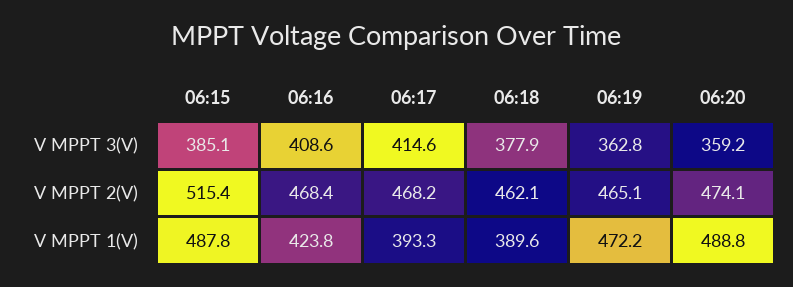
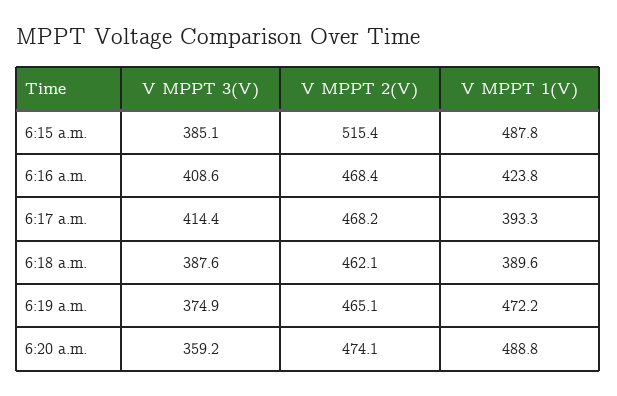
  {
    "06:15": {
      "V MPPT 3(V)": 385.1,
      "V MPPT 2(V)": 515.4,
      "V MPPT 1(V)": 487.8
    },
    "06:16": {
      "V MPPT 3(V)": 408.6,
      "V MPPT 2(V)": 468.4,
      "V MPPT 1(V)": 423.8
    },
    "06:17": {
-     "V MPPT 3(V)": 414.6,
+     "V MPPT 3(V)": 414.4,
      "V MPPT 2(V)": 468.2,
      "V MPPT 1(V)": 393.3
    },
    "06:18": {
-     "V MPPT 3(V)": 377.9,
+     "V MPPT 3(V)": 387.6,
      "V MPPT 2(V)": 462.1,
      "V MPPT 1(V)": 389.6
    },
    "06:19": {
-     "V MPPT 3(V)": 362.8,
+     "V MPPT 3(V)": 374.9,
      "V MPPT 2(V)": 465.1,
      "V MPPT 1(V)": 472.2
    },
    "06:20": {
      "V MPPT 3(V)": 359.2,
      "V MPPT 2(V)": 474.1,
      "V MPPT 1(V)": 488.8
    }
  }

